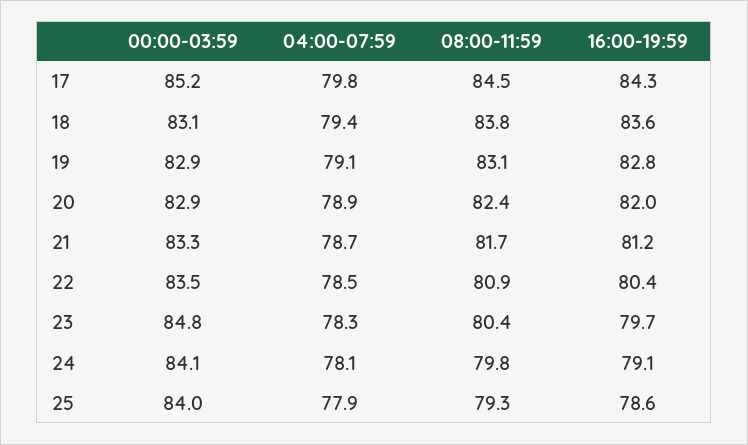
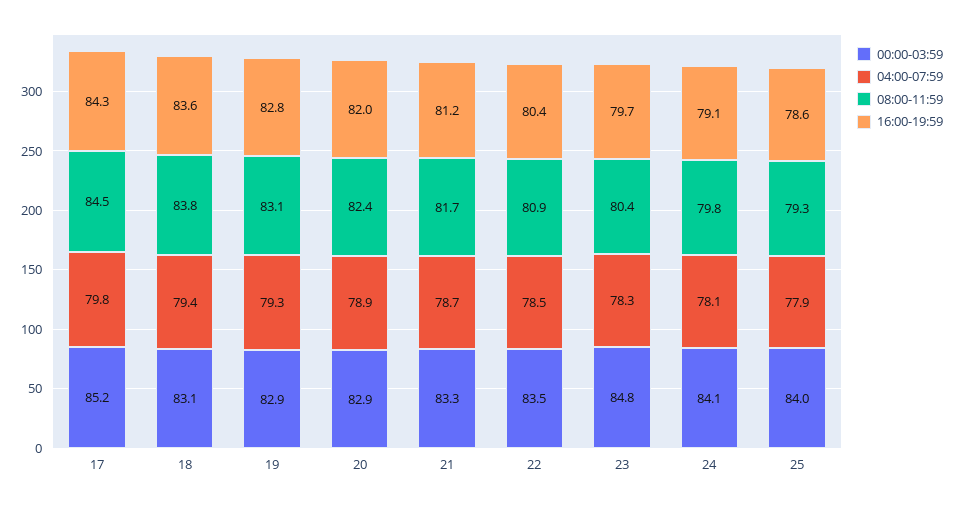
  {
    "00:00-03:59": {
      "17": 85.2,
      "18": 83.1,
      "19": 82.9,
      "20": 82.9,
      "21": 83.3,
      "22": 83.5,
      "23": 84.8,
      "24": 84.1,
      "25": 84
    },
    "04:00-07:59": {
      "17": 79.8,
      "18": 79.4,
-     "19": 79.1,
+     "19": 79.3,
      "20": 78.9,
      "21": 78.7,
      "22": 78.5,
      "23": 78.3,
      "24": 78.1,
      "25": 77.9
    },
    "08:00-11:59": {
      "17": 84.5,
      "18": 83.8,
      "19": 83.1,
      "20": 82.4,
      "21": 81.7,
      "22": 80.9,
      "23": 80.4,
      "24": 79.8,
      "25": 79.3
    },
    "16:00-19:59": {
      "17": 84.3,
      "18": 83.6,
      "19": 82.8,
      "20": 82,
      "21": 81.2,
      "22": 80.4,
      "23": 79.7,
      "24": 79.1,
      "25": 78.6
    }
  }

